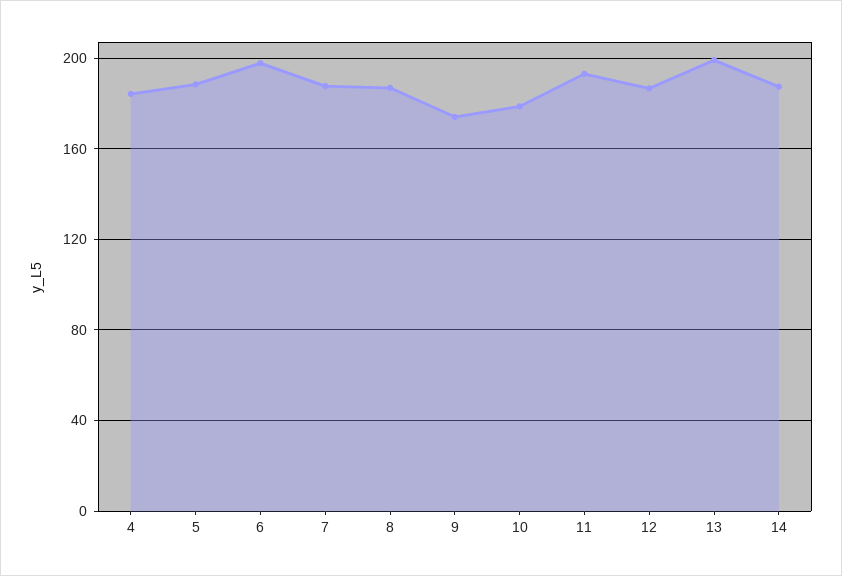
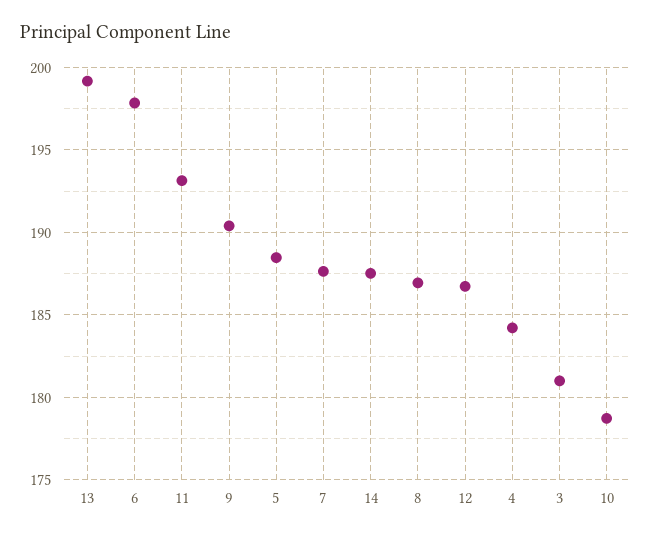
  {
    "4": 184,
    "5": 188.5,
    "6": 198,
    "7": 187.5,
    "8": 187,
-   "9": 175,
+   "9": 190.5,
    "10": 178.5,
    "11": 193,
    "12": 186.5,
    "13": 199,
-   "14": 187.5
+   "14": 187.5,
+   "3": 181
  }

